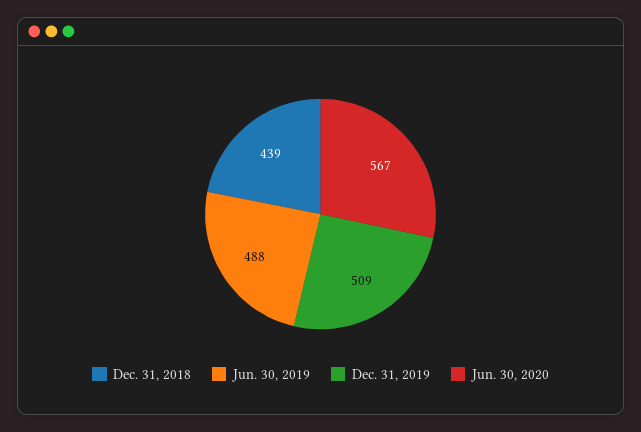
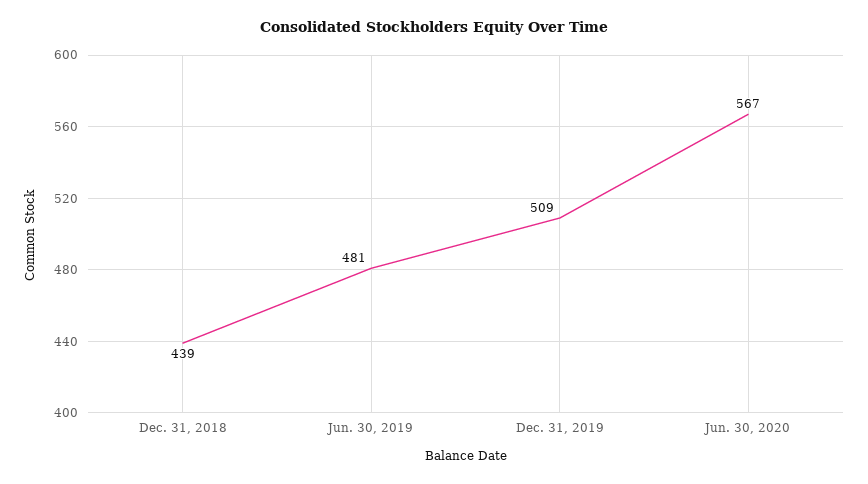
  {
    "Dec. 31, 2018": 439,
-   "Jun. 30, 2019": 488,
+   "Jun. 30, 2019": 481,
    "Dec. 31, 2019": 509,
    "Jun. 30, 2020": 567
  }

